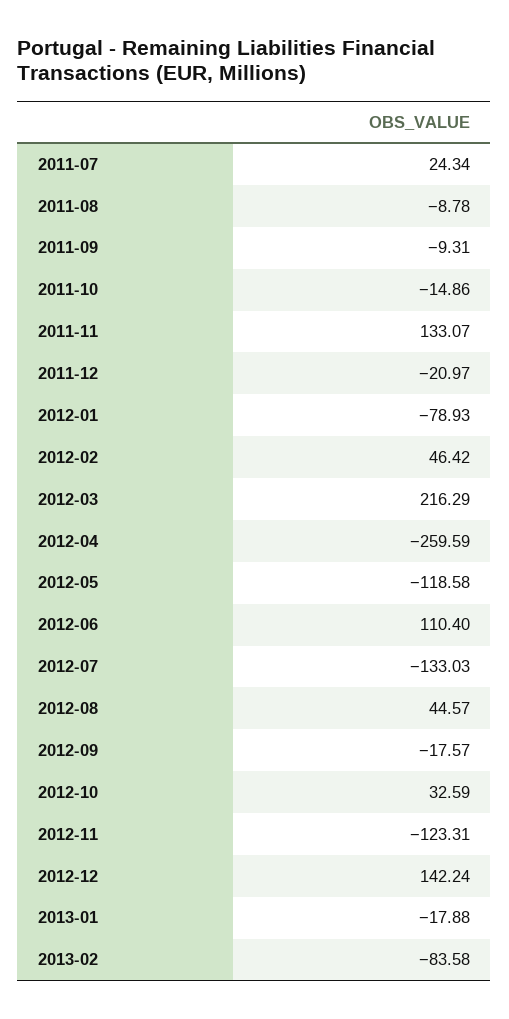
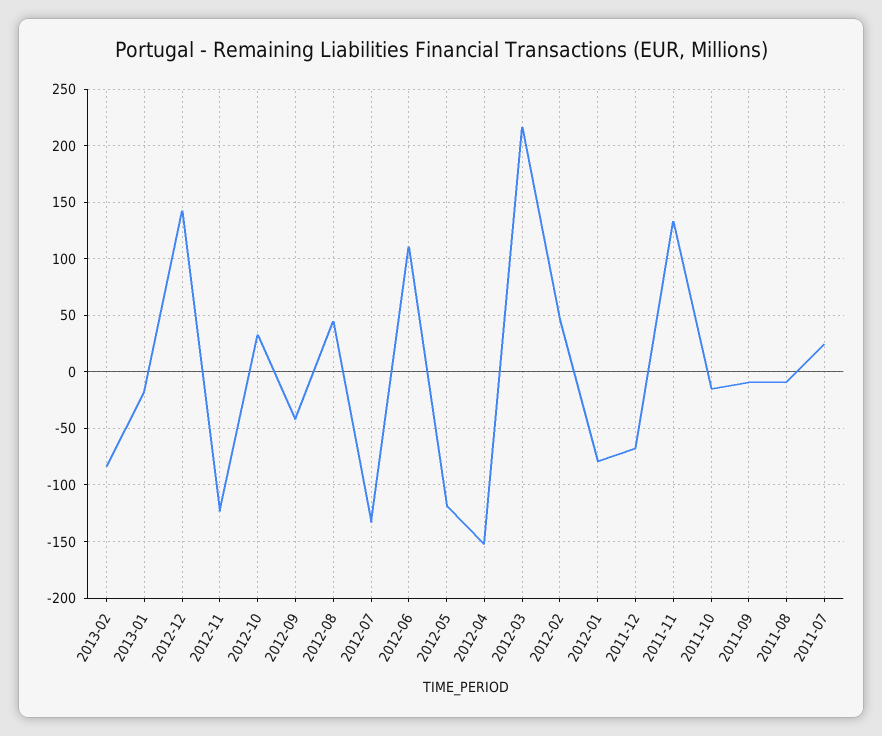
  {
    "2011-07": 24.34,
    "2011-08": -8.78,
    "2011-09": -9.31,
    "2011-10": -14.86,
    "2011-11": 133.07,
-   "2011-12": -20.97,
+   "2011-12": -70,
    "2012-01": -78.93,
    "2012-02": 46.42,
    "2012-03": 216.29,
-   "2012-04": -259.59,
+   "2012-04": -150,
    "2012-05": -118.58,
    "2012-06": 110.4,
    "2012-07": -133.03,
    "2012-08": 44.57,
-   "2012-09": -17.57,
+   "2012-09": -40,
    "2012-10": 32.59,
    "2012-11": -123.31,
    "2012-12": 142.24,
    "2013-01": -17.88,
    "2013-02": -83.58
  }

